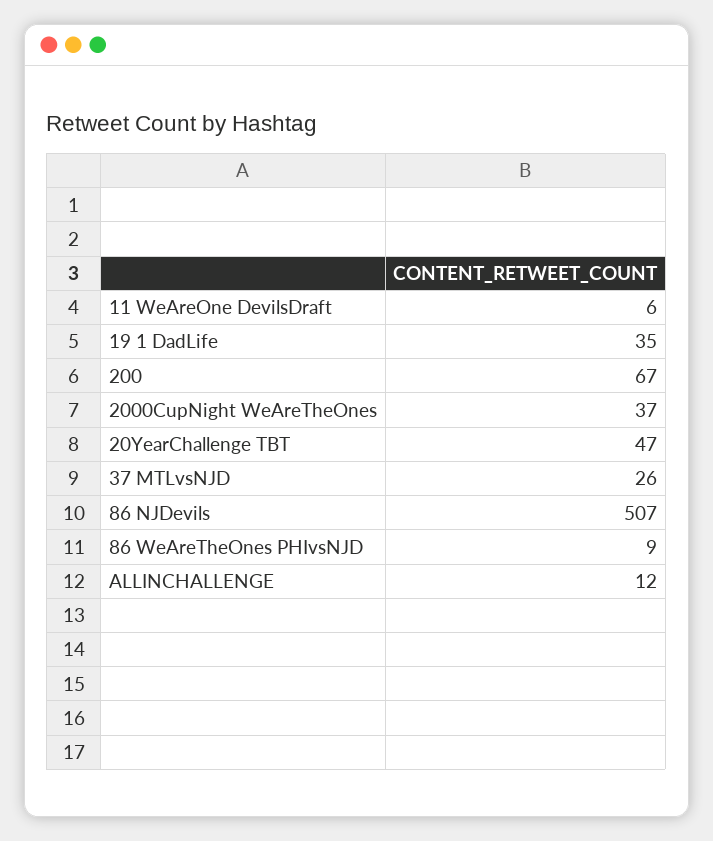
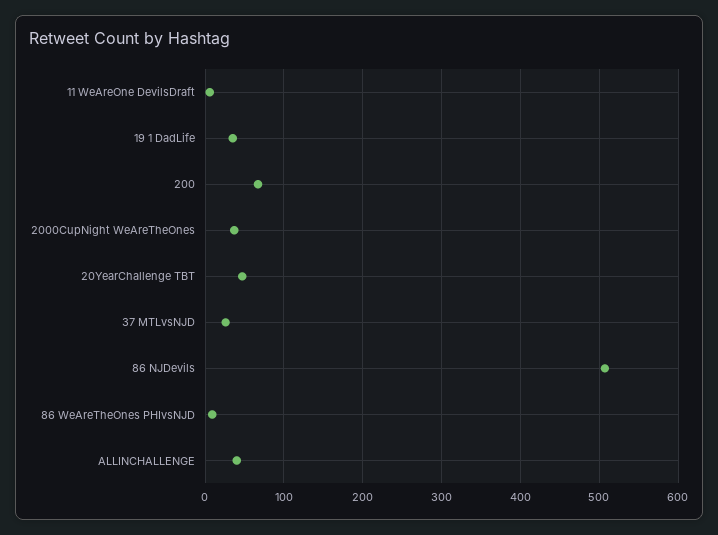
  {
    "11 WeAreOne DevilsDraft": 6,
    "19 1 DadLife": 35,
    "200": 67,
    "2000CupNight WeAreTheOnes": 37,
    "20YearChallenge TBT": 47,
    "37 MTLvsNJD": 26,
    "86 NJDevils": 507,
    "86 WeAreTheOnes PHIvsNJD": 9,
-   "ALLINCHALLENGE": 12
+   "ALLINCHALLENGE": 40
  }

